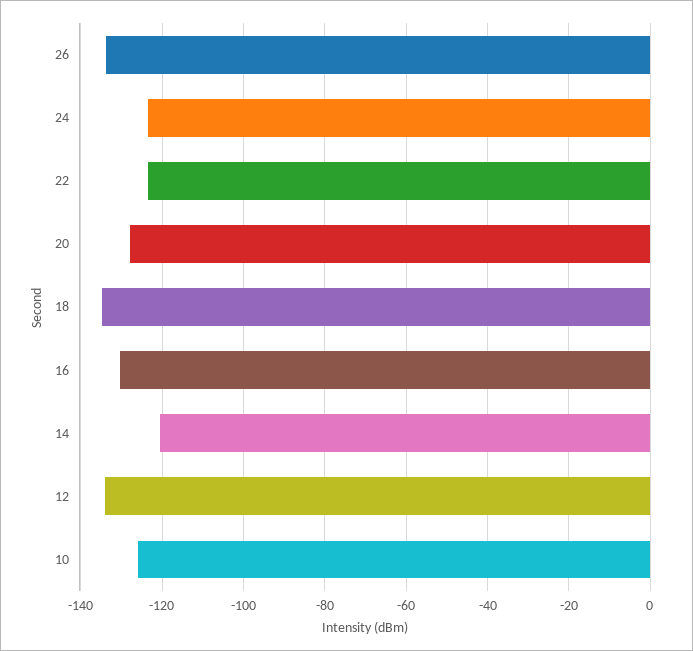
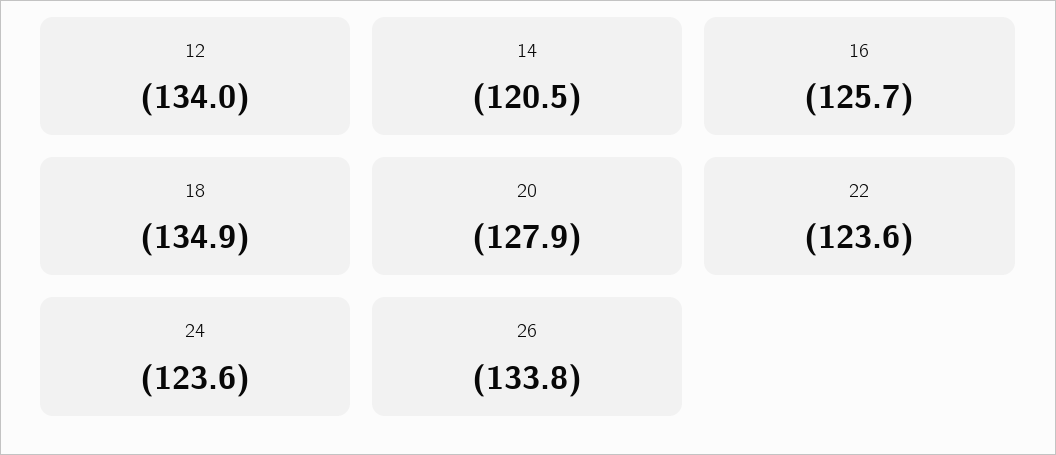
  {
    "26": -133.8,
    "24": -123.6,
    "22": -123.6,
    "20": -127.9,
    "18": -134.9,
-   "16": -130,
+   "16": -125.7,
    "14": -120.5,
-   "12": -134,
+   "12": -134
-   "10": -126
  }

